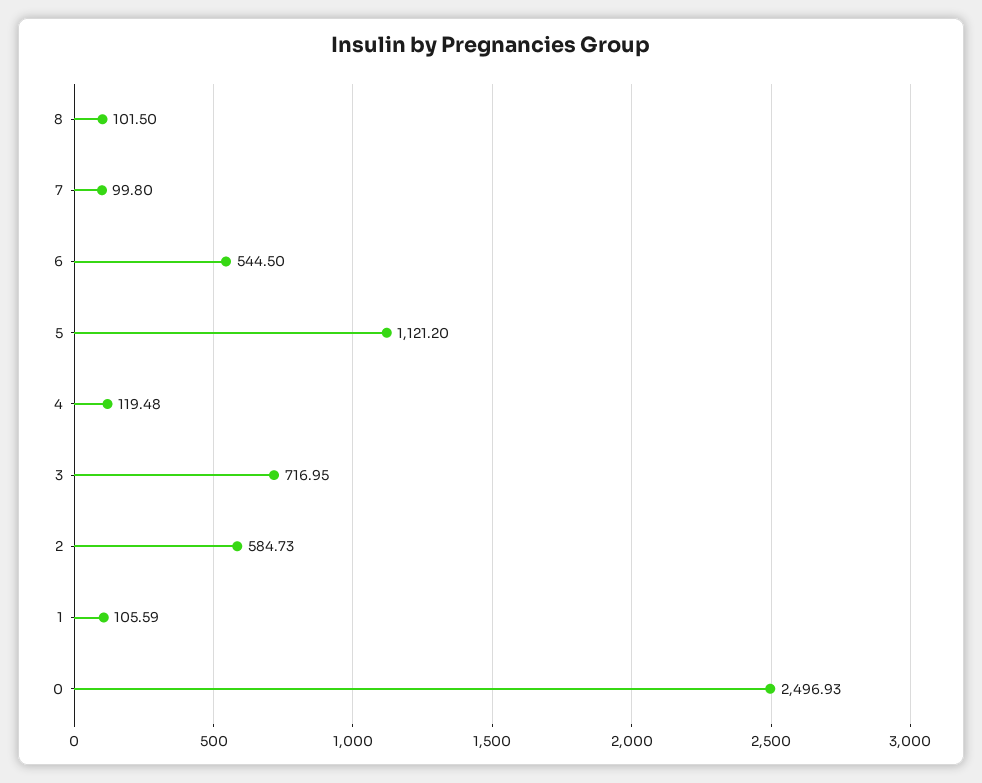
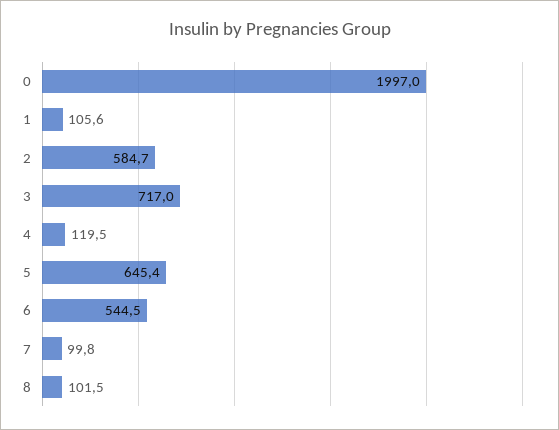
  {
    "8": 101.5,
    "7": 99.8,
    "6": 544.5,
-   "5": 1121.2,
+   "5": 645.4,
    "4": 119.48,
    "3": 716.95,
    "2": 584.73,
    "1": 105.59,
-   "0": 2496.93
+   "0": 1997
  }

